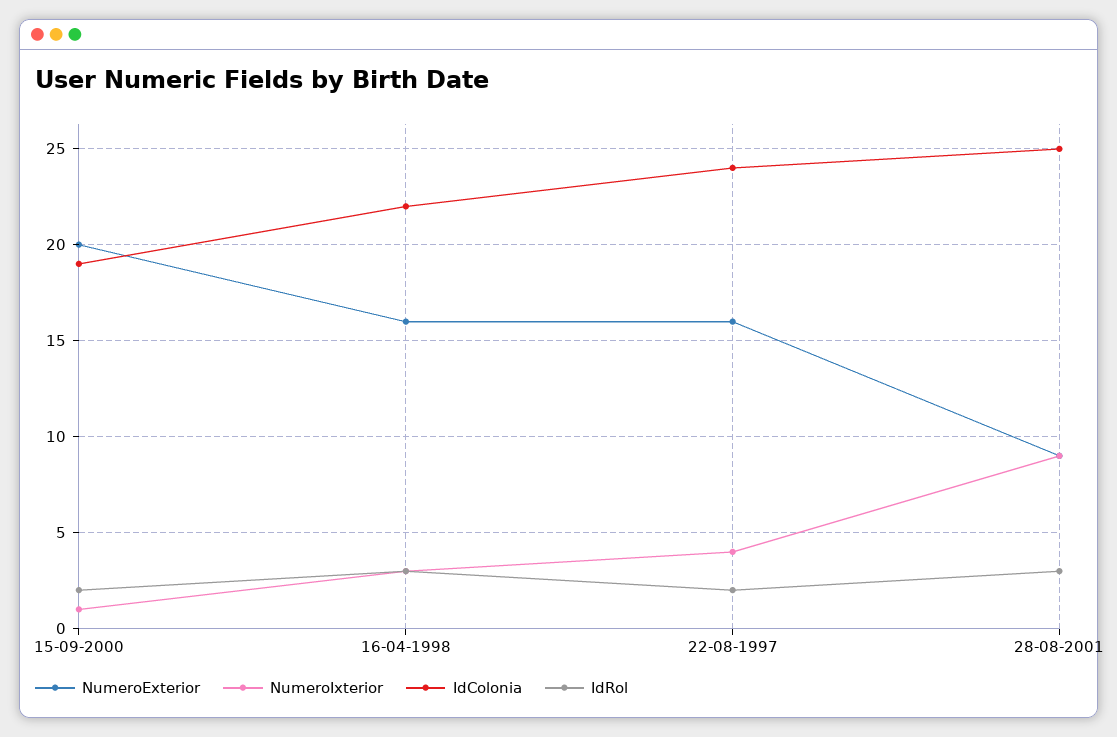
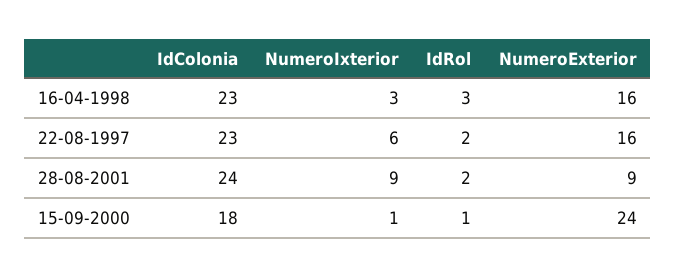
  {
    "NumeroExterior": {
-     "15-09-2000": 20,
+     "15-09-2000": 24,
      "16-04-1998": 16,
      "22-08-1997": 16,
      "28-08-2001": 9
    },
    "NumeroIxterior": {
      "15-09-2000": 1,
      "16-04-1998": 3,
-     "22-08-1997": 4,
+     "22-08-1997": 6,
      "28-08-2001": 9
    },
    "IdColonia": {
-     "15-09-2000": 19,
+     "15-09-2000": 18,
-     "16-04-1998": 22,
+     "16-04-1998": 23,
-     "22-08-1997": 24,
+     "22-08-1997": 23,
-     "28-08-2001": 25
+     "28-08-2001": 24
    },
    "IdRol": {
-     "15-09-2000": 2,
+     "15-09-2000": 1,
      "16-04-1998": 3,
      "22-08-1997": 2,
-     "28-08-2001": 3
+     "28-08-2001": 2
    }
  }

